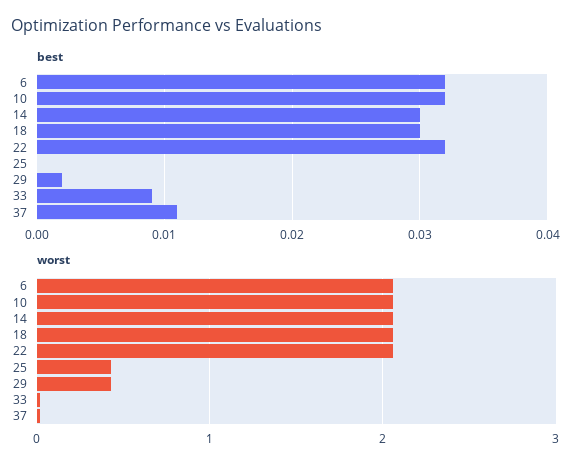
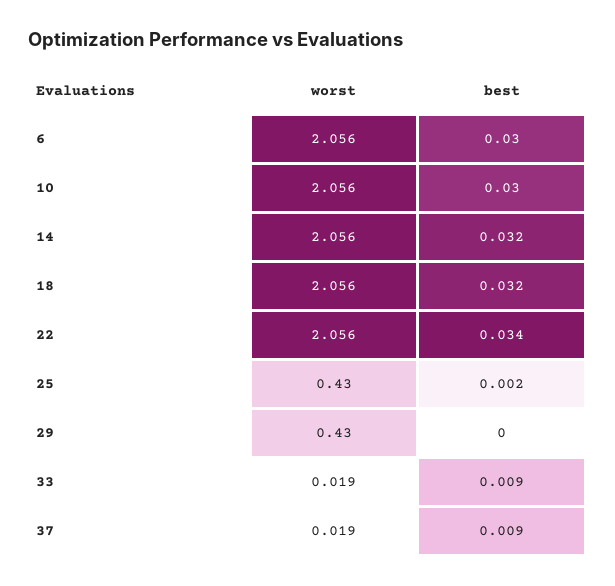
  {
    "best": {
-     "6": 0.032,
+     "6": 0.03,
-     "10": 0.032,
+     "10": 0.03,
-     "14": 0.03,
+     "14": 0.032,
-     "18": 0.03,
+     "18": 0.032,
-     "22": 0.032,
+     "22": 0.034,
-     "25": 0,
+     "25": 0.002,
-     "29": 0.002,
+     "29": 0,
      "33": 0.009,
-     "37": 0.011
+     "37": 0.009
    },
    "worst": {
      "6": 2.056,
      "10": 2.056,
      "14": 2.056,
      "18": 2.056,
      "22": 2.056,
      "25": 0.43,
      "29": 0.43,
      "33": 0.019,
      "37": 0.019
    }
  }

